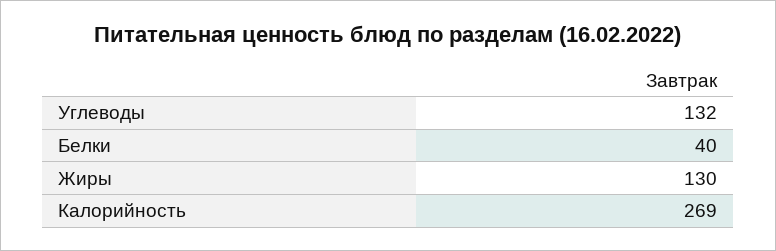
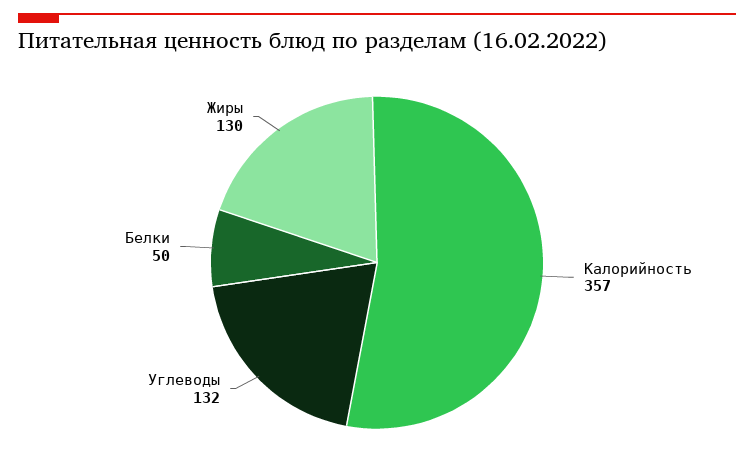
  {
    "Углеводы": 132,
-   "Белки": 40,
+   "Белки": 50,
    "Жиры": 130,
-   "Калорийность": 269
+   "Калорийность": 357
  }

